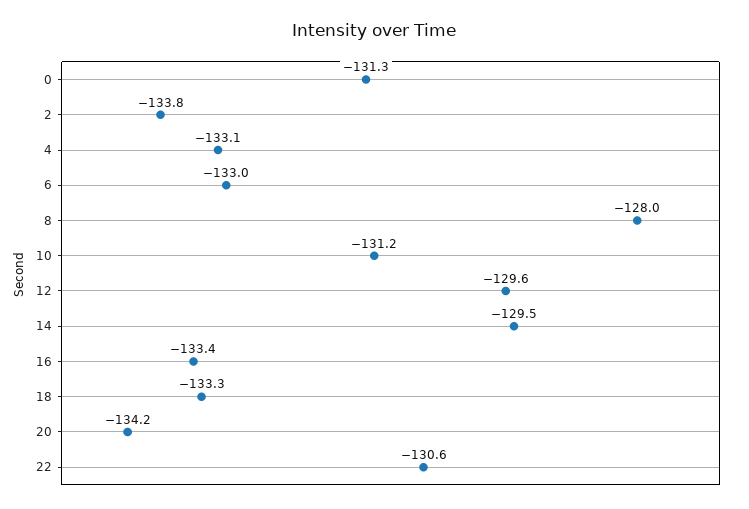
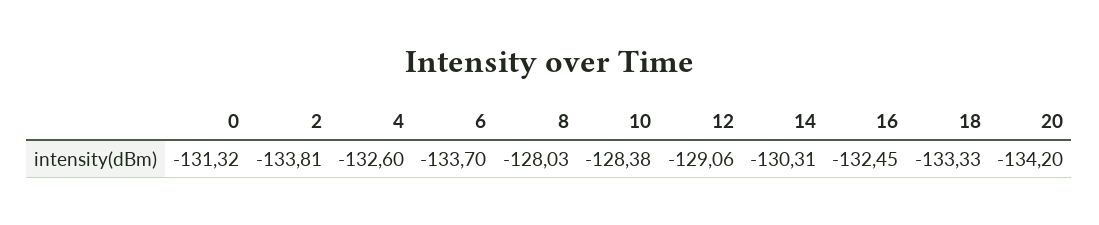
  {
    "0": -131.32,
    "2": -133.81,
-   "4": -133.1,
+   "4": -132.6,
-   "6": -133,
+   "6": -133.7,
    "8": -128.03,
-   "10": -131.2,
+   "10": -128.38,
-   "12": -129.6,
+   "12": -129.06,
-   "14": -129.5,
+   "14": -130.31,
-   "16": -133.4,
+   "16": -132.45,
    "18": -133.33,
-   "20": -134.2,
+   "20": -134.2
-   "22": -130.6
  }

